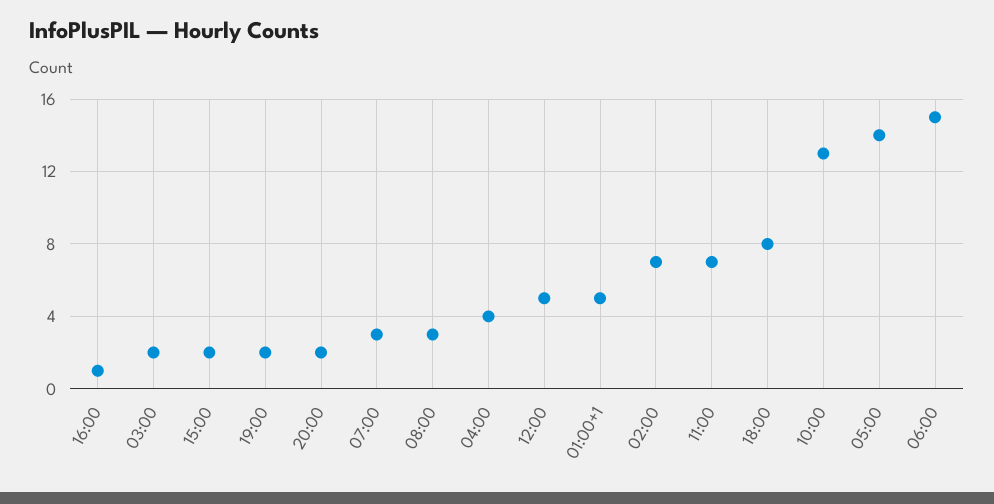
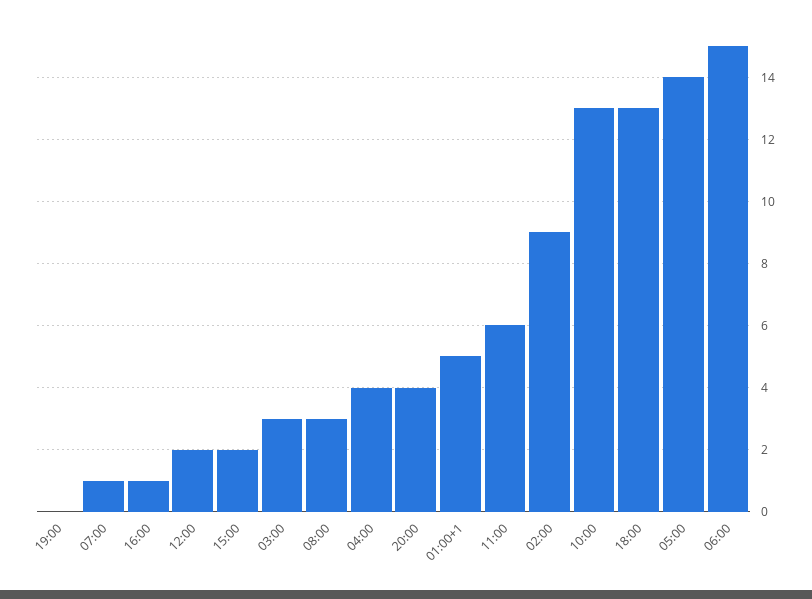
  {
    "16:00": 1,
-   "03:00": 2,
+   "03:00": 3,
    "15:00": 2,
-   "19:00": 2,
+   "19:00": 0,
-   "20:00": 2,
+   "20:00": 4,
-   "07:00": 3,
+   "07:00": 1,
    "08:00": 3,
    "04:00": 4,
-   "12:00": 5,
+   "12:00": 2,
    "01:00+1": 5,
-   "02:00": 7,
+   "02:00": 9,
-   "11:00": 7,
+   "11:00": 6,
-   "18:00": 8,
+   "18:00": 13,
    "10:00": 13,
    "05:00": 14,
    "06:00": 15
  }

